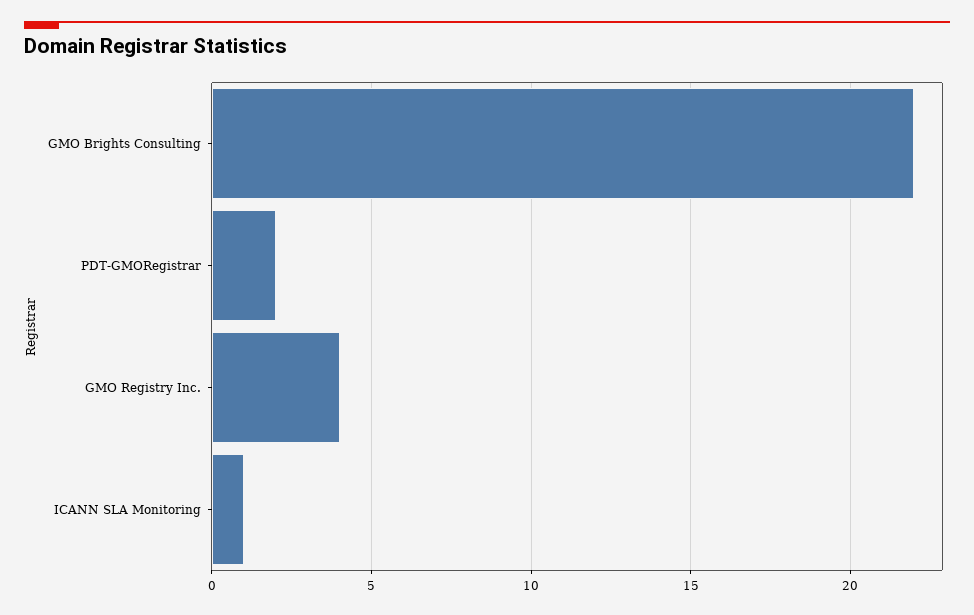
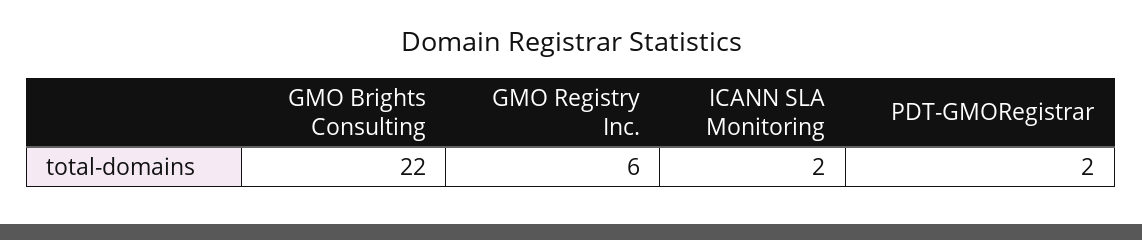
  {
    "GMO Brights Consulting": 22,
    "PDT-GMORegistrar": 2,
-   "GMO Registry Inc.": 4,
+   "GMO Registry Inc.": 6,
-   "ICANN SLA Monitoring": 1
+   "ICANN SLA Monitoring": 2
  }

